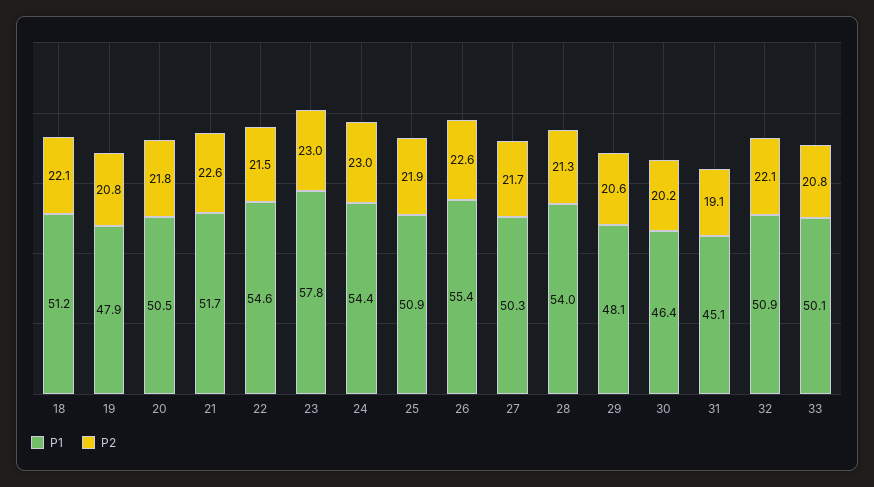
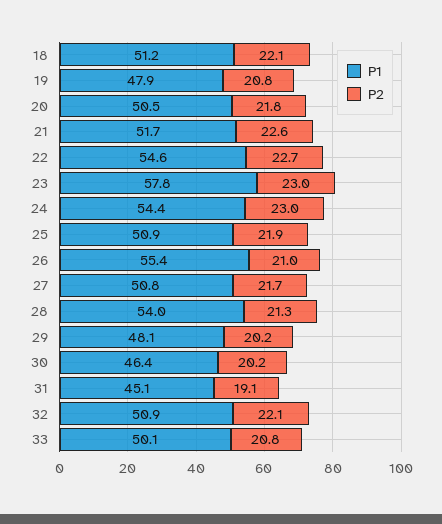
  {
    "P1": {
      "18": 51.2,
      "19": 47.9,
      "20": 50.5,
      "21": 51.7,
      "22": 54.6,
      "23": 57.8,
      "24": 54.4,
      "25": 50.9,
      "26": 55.4,
-     "27": 50.3,
+     "27": 50.8,
      "28": 54,
      "29": 48.1,
      "30": 46.4,
      "31": 45.1,
      "32": 50.9,
      "33": 50.1
    },
    "P2": {
      "18": 22.1,
      "19": 20.8,
      "20": 21.8,
      "21": 22.6,
-     "22": 21.5,
+     "22": 22.7,
      "23": 23,
      "24": 23,
      "25": 21.9,
-     "26": 22.6,
+     "26": 21,
      "27": 21.7,
      "28": 21.3,
-     "29": 20.6,
+     "29": 20.2,
      "30": 20.2,
      "31": 19.1,
      "32": 22.1,
      "33": 20.8
    }
  }

